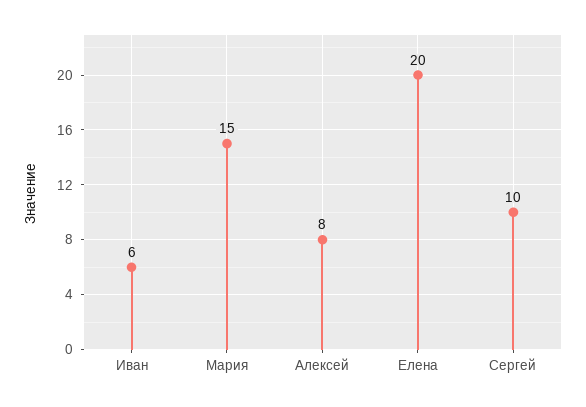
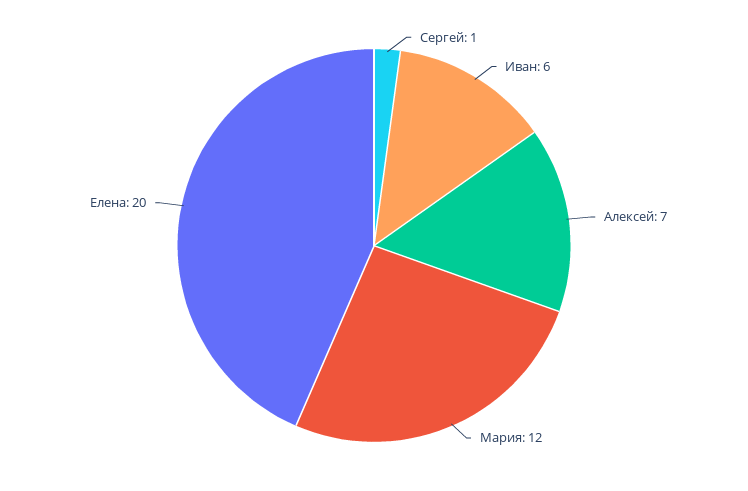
  {
    "Иван": 6,
-   "Мария": 15,
+   "Мария": 12,
-   "Алексей": 8,
+   "Алексей": 7,
    "Елена": 20,
-   "Сергей": 10
+   "Сергей": 1
  }

